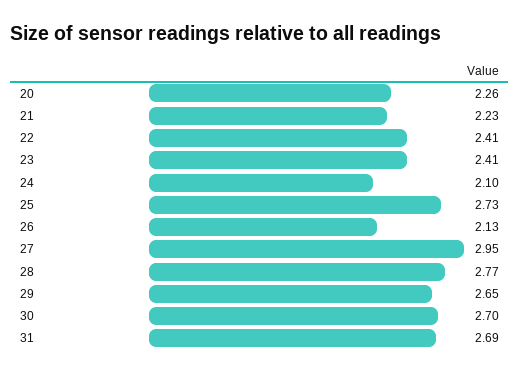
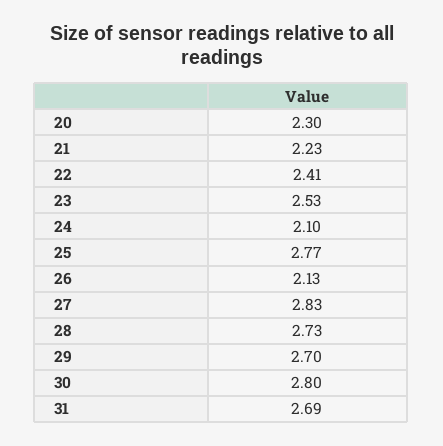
  {
-   "20": 2.26,
+   "20": 2.3,
    "21": 2.23,
    "22": 2.41,
-   "23": 2.41,
+   "23": 2.53,
    "24": 2.1,
-   "25": 2.73,
+   "25": 2.77,
    "26": 2.13,
-   "27": 2.95,
+   "27": 2.83,
-   "28": 2.77,
+   "28": 2.73,
-   "29": 2.65,
+   "29": 2.7,
-   "30": 2.7,
+   "30": 2.8,
    "31": 2.69
  }

